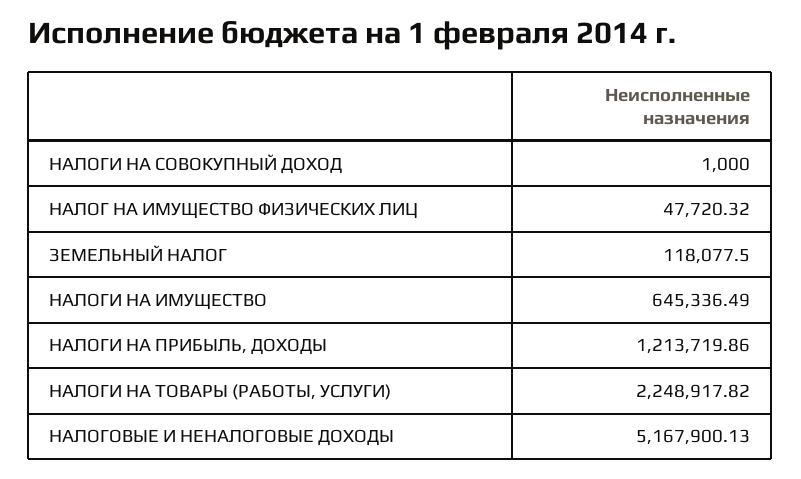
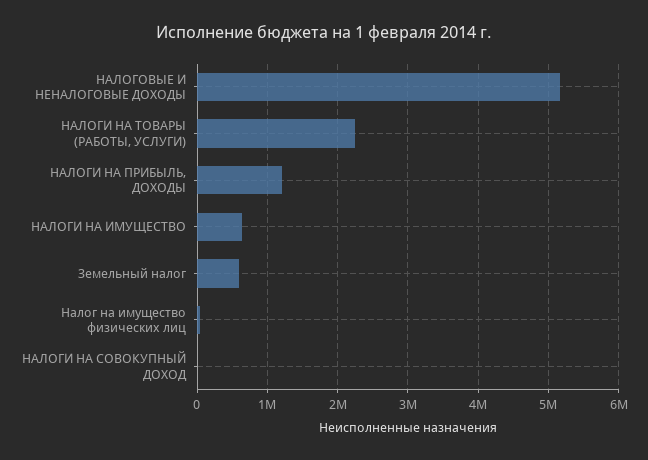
  {
    "НАЛОГИ НА СОВОКУПНЫЙ ДОХОД": 1000,
    "НАЛОГ НА ИМУЩЕСТВО ФИЗИЧЕСКИХ ЛИЦ": 47720.32,
-   "ЗЕМЕЛЬНЫЙ НАЛОГ": 118077.5,
+   "ЗЕМЕЛЬНЫЙ НАЛОГ": 600000,
    "НАЛОГИ НА ИМУЩЕСТВО": 645336.49,
    "НАЛОГИ НА ПРИБЫЛЬ, ДОХОДЫ": 1213719.86,
    "НАЛОГИ НА ТОВАРЫ (РАБОТЫ, УСЛУГИ)": 2248917.82,
    "НАЛОГОВЫЕ И НЕНАЛОГОВЫЕ ДОХОДЫ": 5167900.13
  }

